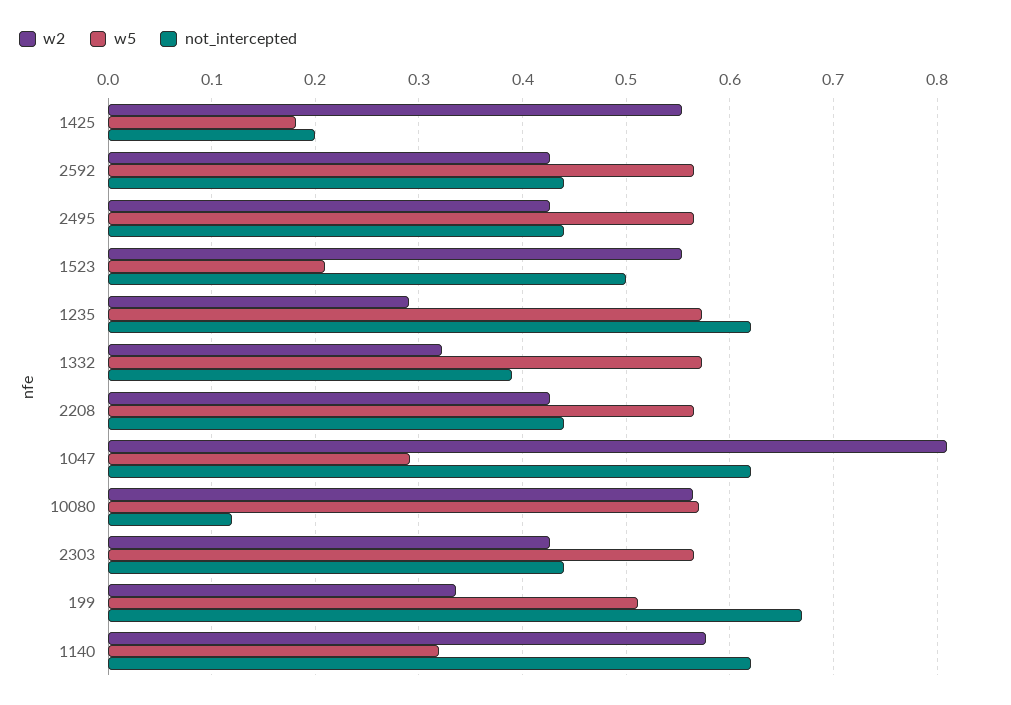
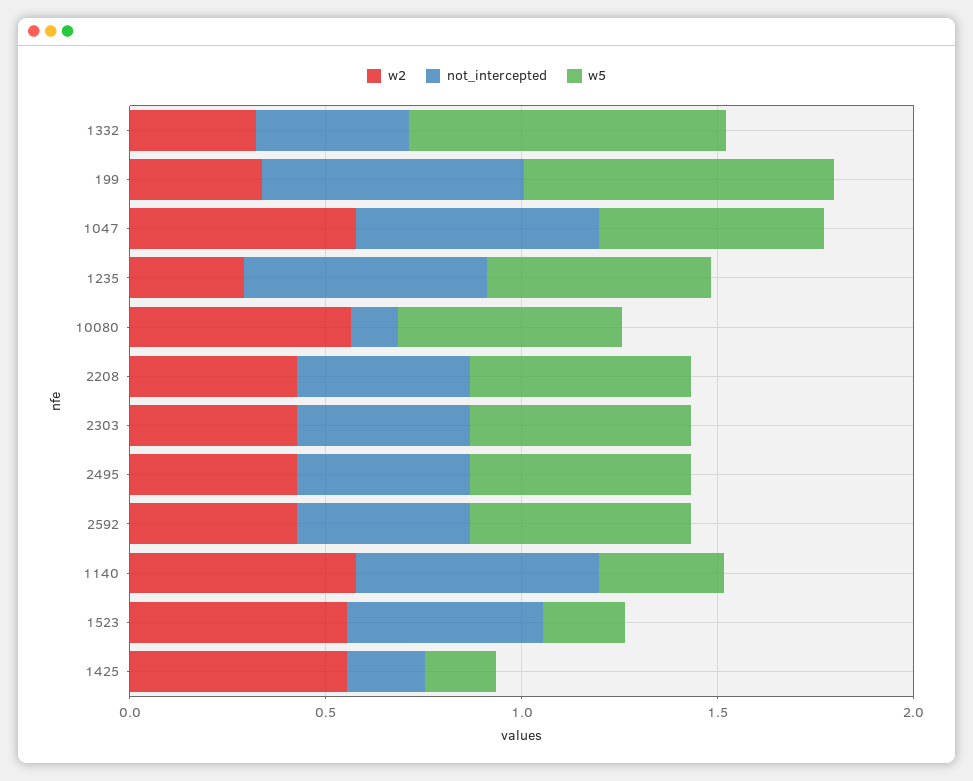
  {
    "w2": {
      "1425": 0.55,
      "2592": 0.43,
      "2495": 0.43,
      "1523": 0.55,
      "1235": 0.29,
      "1332": 0.32,
      "2208": 0.43,
-     "1047": 0.81,
+     "1047": 0.6,
      "10080": 0.56,
      "2303": 0.43,
      "199": 0.34,
      "1140": 0.58
    },
    "w5": {
      "1425": 0.18,
      "2592": 0.57,
      "2495": 0.57,
      "1523": 0.21,
      "1235": 0.57,
-     "1332": 0.57,
+     "1332": 0.8,
      "2208": 0.57,
-     "1047": 0.29,
+     "1047": 0.6,
      "10080": 0.57,
      "2303": 0.57,
-     "199": 0.51,
+     "199": 0.8,
      "1140": 0.32
    },
    "not_intercepted": {
      "1425": 0.2,
      "2592": 0.44,
      "2495": 0.44,
      "1523": 0.5,
      "1235": 0.62,
      "1332": 0.39,
      "2208": 0.44,
      "1047": 0.62,
      "10080": 0.12,
      "2303": 0.44,
      "199": 0.67,
      "1140": 0.62
    }
  }

